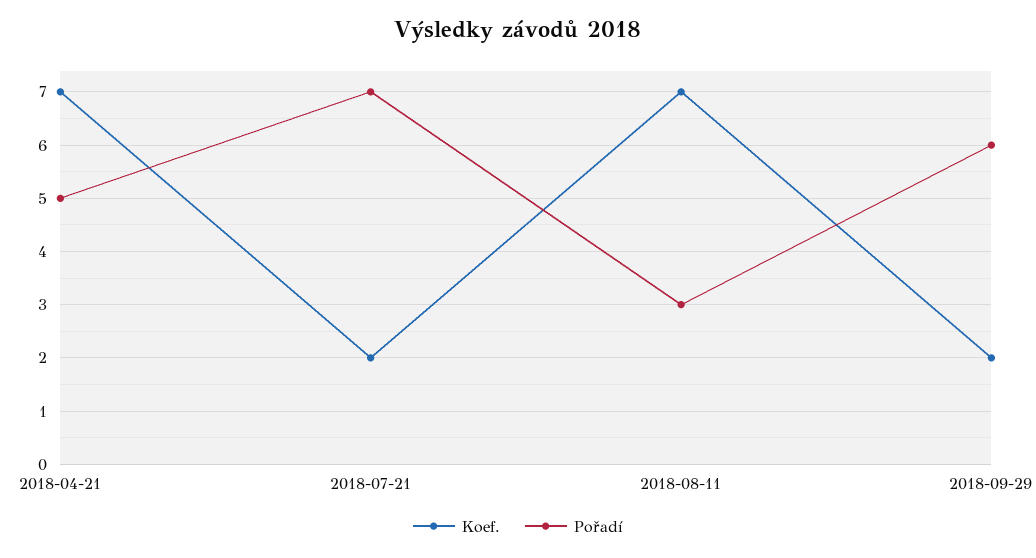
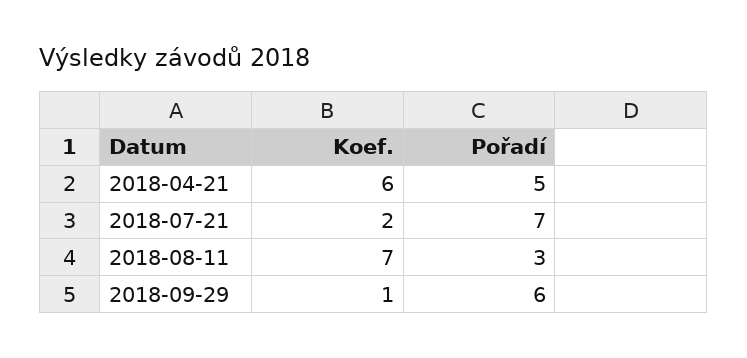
  {
    "Koef.": {
-     "2018-04-21": 7,
+     "2018-04-21": 6,
      "2018-07-21": 2,
      "2018-08-11": 7,
-     "2018-09-29": 2
+     "2018-09-29": 1
    },
    "Pořadí": {
      "2018-04-21": 5,
      "2018-07-21": 7,
      "2018-08-11": 3,
      "2018-09-29": 6
    }
  }

